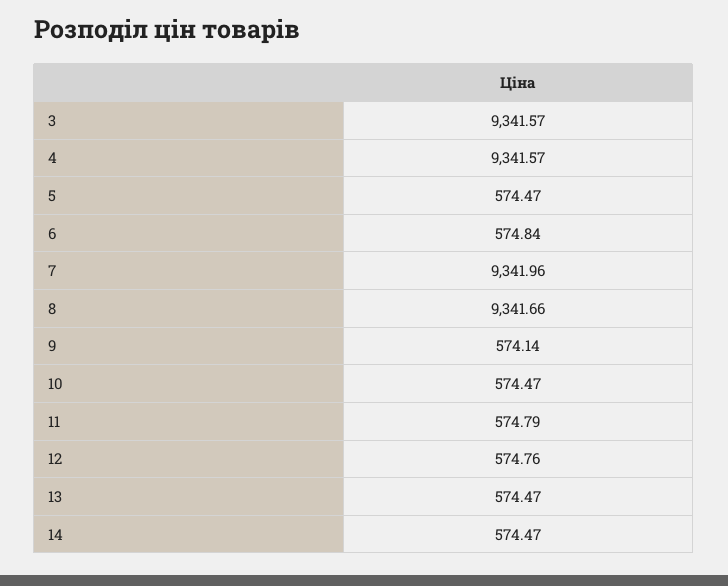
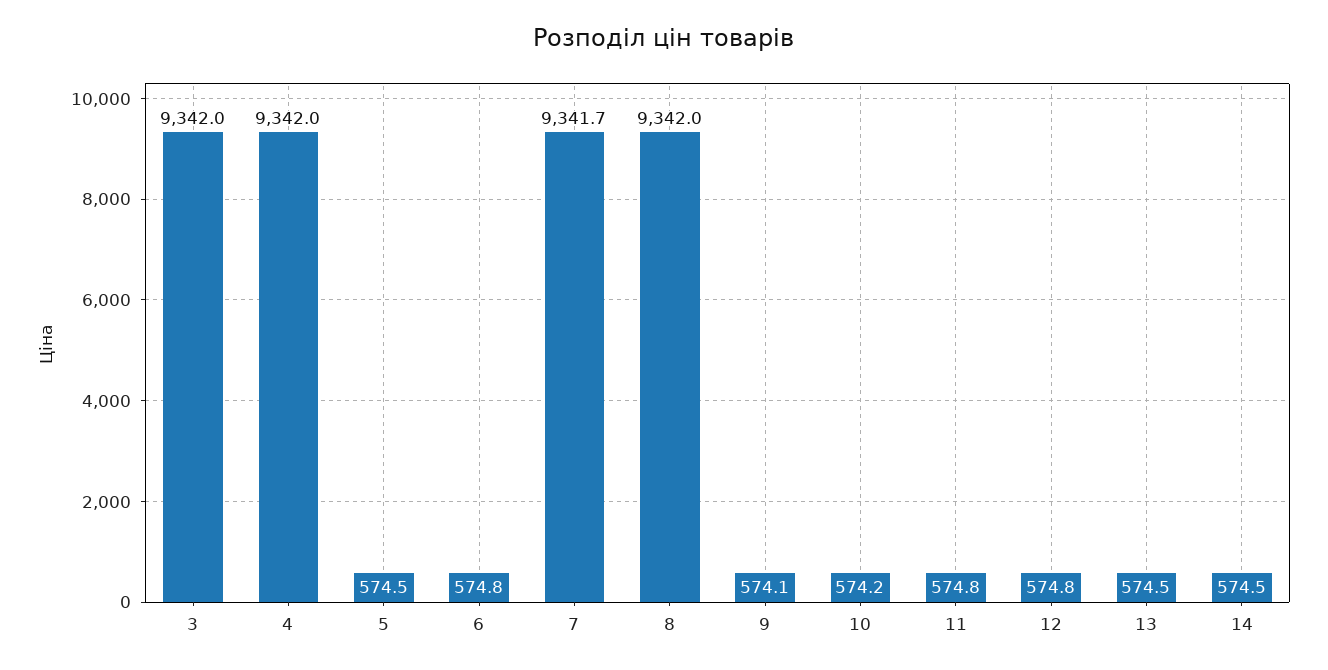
  {
-   "3": 9341.57,
+   "3": 9342,
-   "4": 9341.57,
+   "4": 9342,
    "5": 574.47,
    "6": 574.84,
-   "7": 9341.96,
+   "7": 9341.7,
-   "8": 9341.66,
+   "8": 9342,
    "9": 574.14,
-   "10": 574.47,
+   "10": 574.2,
    "11": 574.79,
    "12": 574.76,
    "13": 574.47,
    "14": 574.47
  }

